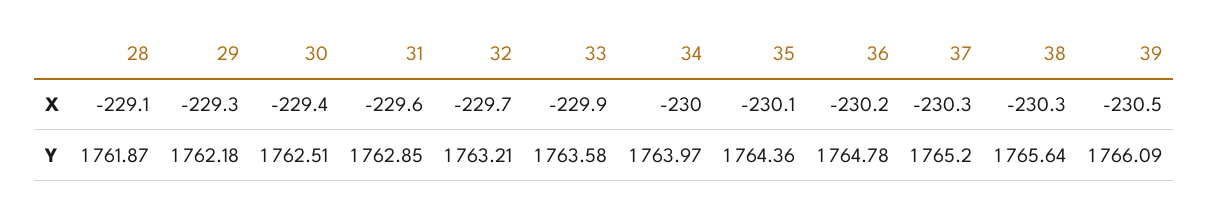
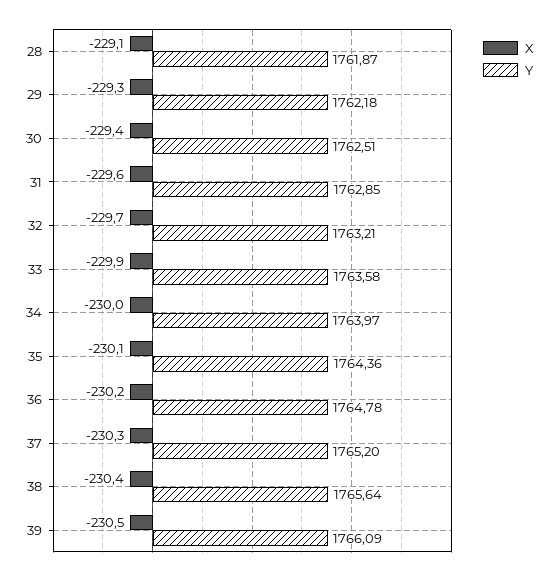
  {
    "X": {
      "28": -229.1,
      "29": -229.3,
      "30": -229.4,
      "31": -229.6,
      "32": -229.7,
      "33": -229.9,
      "34": -230,
      "35": -230.1,
      "36": -230.2,
      "37": -230.3,
-     "38": -230.3,
+     "38": -230.4,
      "39": -230.5
    },
    "Y": {
      "28": 1761.87,
      "29": 1762.18,
      "30": 1762.51,
      "31": 1762.85,
      "32": 1763.21,
      "33": 1763.58,
      "34": 1763.97,
      "35": 1764.36,
      "36": 1764.78,
      "37": 1765.2,
      "38": 1765.64,
      "39": 1766.09
    }
  }

